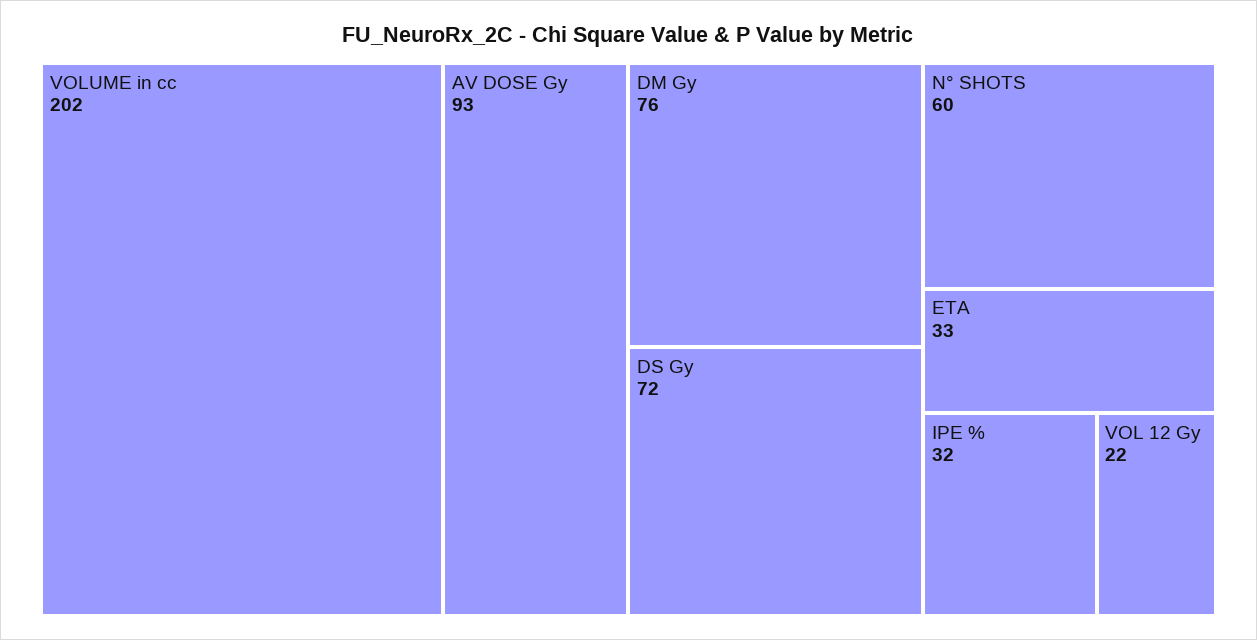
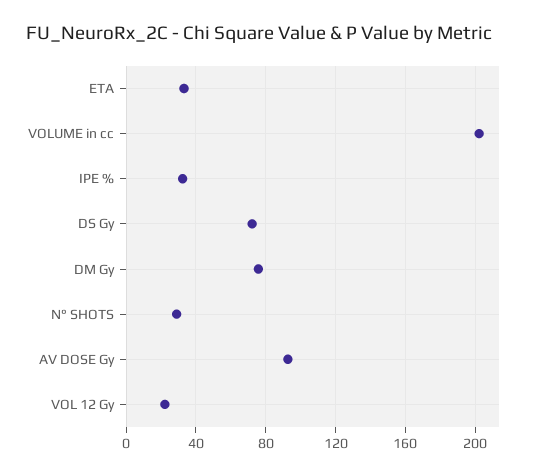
  {
    "VOLUME in cc": 202,
    "AV DOSE Gy": 93,
    "DM Gy": 76,
    "DS Gy": 72,
-   "N° SHOTS": 60,
+   "N° SHOTS": 30,
    "ETA": 33,
    "IPE %": 32,
    "VOL 12 Gy": 22
  }

